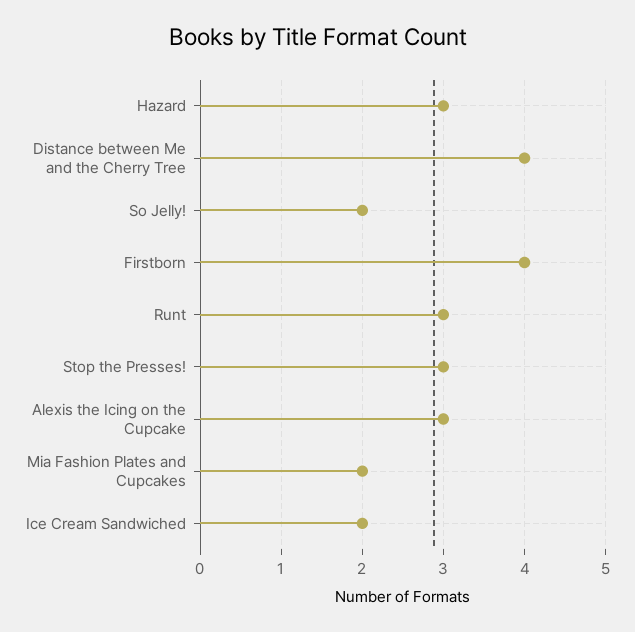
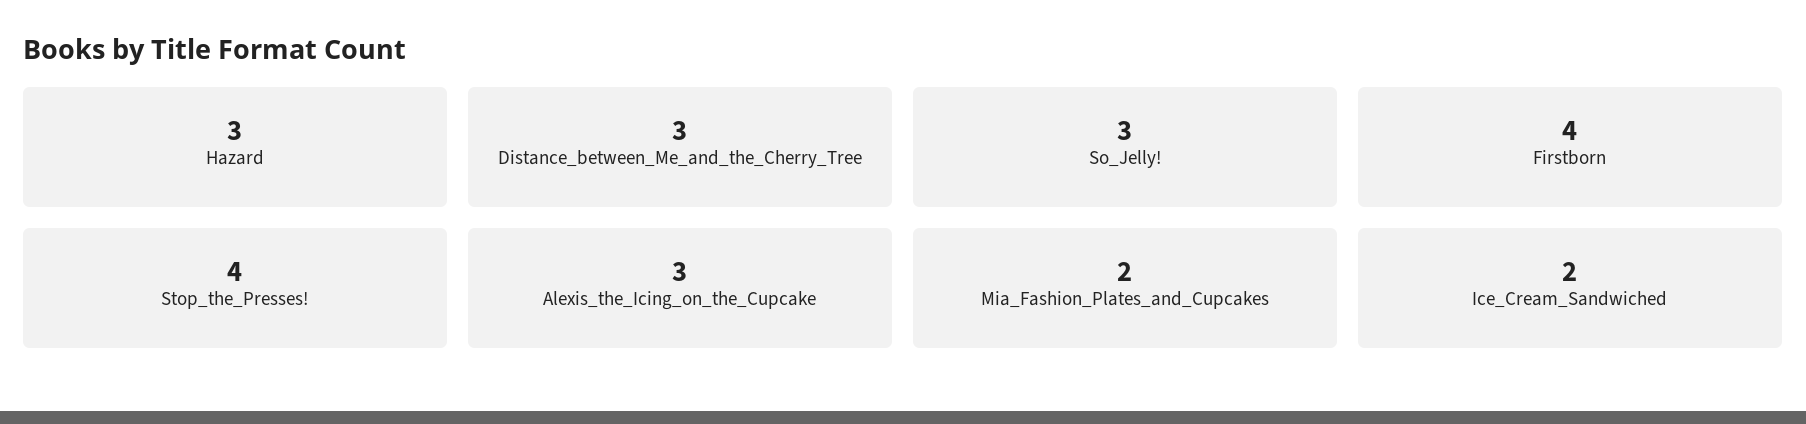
  {
    "Hazard": 3,
-   "Distance between Me and the Cherry Tree": 4,
+   "Distance between Me and the Cherry Tree": 3,
-   "So Jelly!": 2,
+   "So Jelly!": 3,
    "Firstborn": 4,
-   "Runt": 3,
-   "Stop the Presses!": 3,
+   "Stop the Presses!": 4,
    "Alexis the Icing on the Cupcake": 3,
    "Mia Fashion Plates and Cupcakes": 2,
    "Ice Cream Sandwiched": 2
  }

